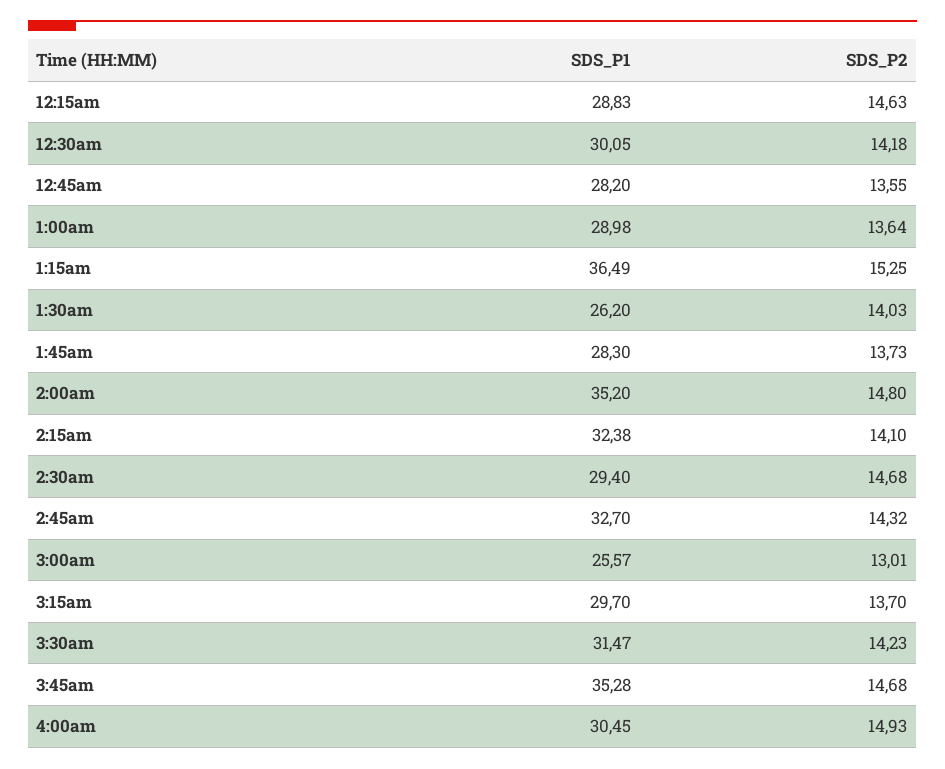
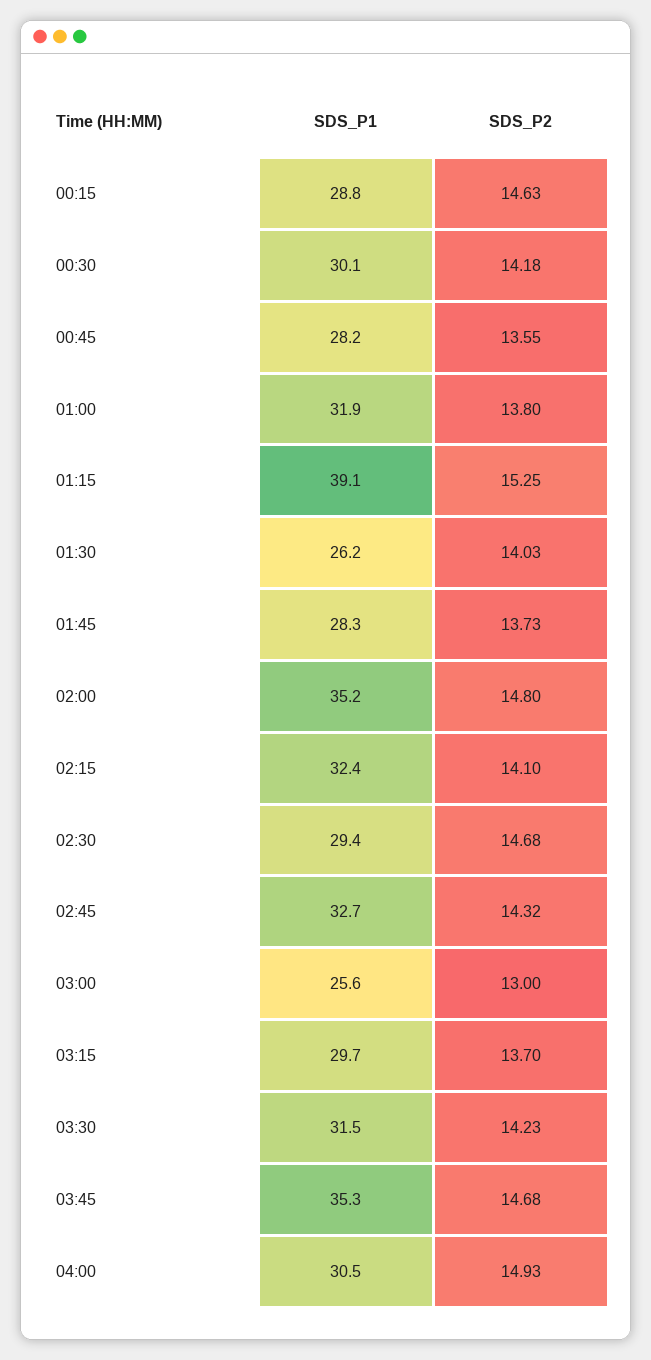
  {
    "SDS_P1": {
      "12:15am": 28.83,
      "12:30am": 30.05,
      "12:45am": 28.2,
-     "1:00am": 28.98,
+     "1:00am": 31.9,
-     "1:15am": 36.49,
+     "1:15am": 39.1,
      "1:30am": 26.2,
      "1:45am": 28.3,
      "2:00am": 35.2,
      "2:15am": 32.38,
      "2:30am": 29.4,
      "2:45am": 32.7,
      "3:00am": 25.57,
      "3:15am": 29.7,
      "3:30am": 31.47,
      "3:45am": 35.28,
      "4:00am": 30.45
    },
    "SDS_P2": {
      "12:15am": 14.63,
      "12:30am": 14.18,
      "12:45am": 13.55,
-     "1:00am": 13.64,
+     "1:00am": 13.8,
      "1:15am": 15.25,
      "1:30am": 14.03,
      "1:45am": 13.73,
      "2:00am": 14.8,
      "2:15am": 14.1,
      "2:30am": 14.68,
      "2:45am": 14.32,
-     "3:00am": 13.01,
+     "3:00am": 13,
      "3:15am": 13.7,
      "3:30am": 14.23,
      "3:45am": 14.68,
      "4:00am": 14.93
    }
  }

